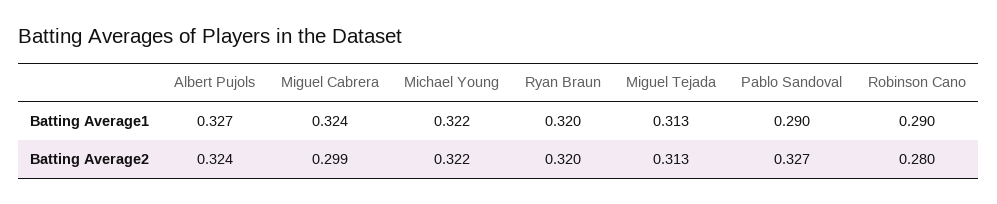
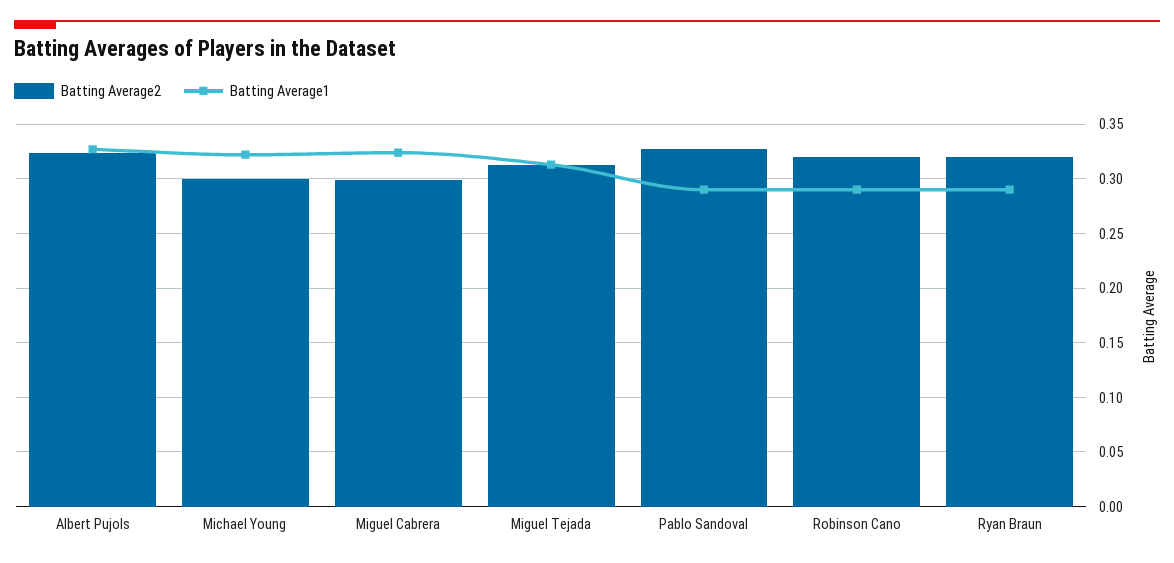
  {
    "Batting Average1": {
      "Albert Pujols": 0.327,
      "Miguel Cabrera": 0.324,
      "Michael Young": 0.322,
-     "Ryan Braun": 0.32,
+     "Ryan Braun": 0.29,
      "Miguel Tejada": 0.313,
      "Pablo Sandoval": 0.29,
      "Robinson Cano": 0.29
    },
    "Batting Average2": {
      "Albert Pujols": 0.324,
      "Miguel Cabrera": 0.299,
-     "Michael Young": 0.322,
+     "Michael Young": 0.3,
      "Ryan Braun": 0.32,
      "Miguel Tejada": 0.313,
      "Pablo Sandoval": 0.327,
-     "Robinson Cano": 0.28
+     "Robinson Cano": 0.32
    }
  }

